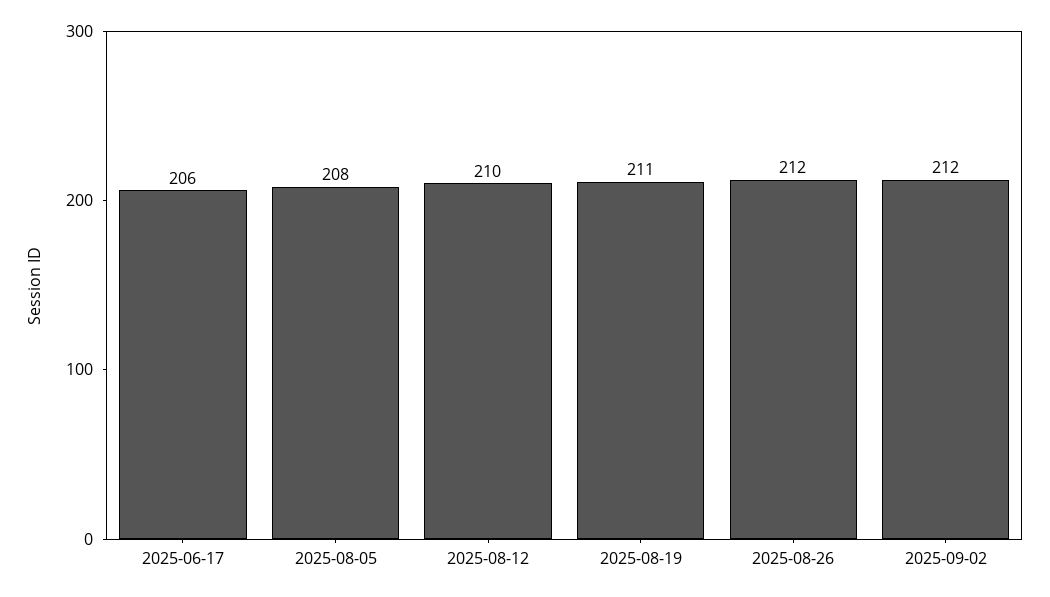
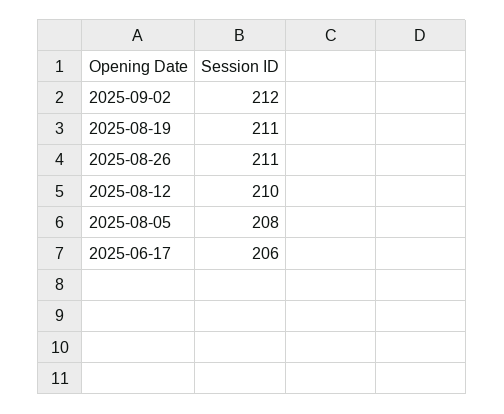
  {
    "2025-06-17": 206,
    "2025-08-05": 208,
    "2025-08-12": 210,
    "2025-08-19": 211,
-   "2025-08-26": 212,
+   "2025-08-26": 211,
    "2025-09-02": 212
  }

